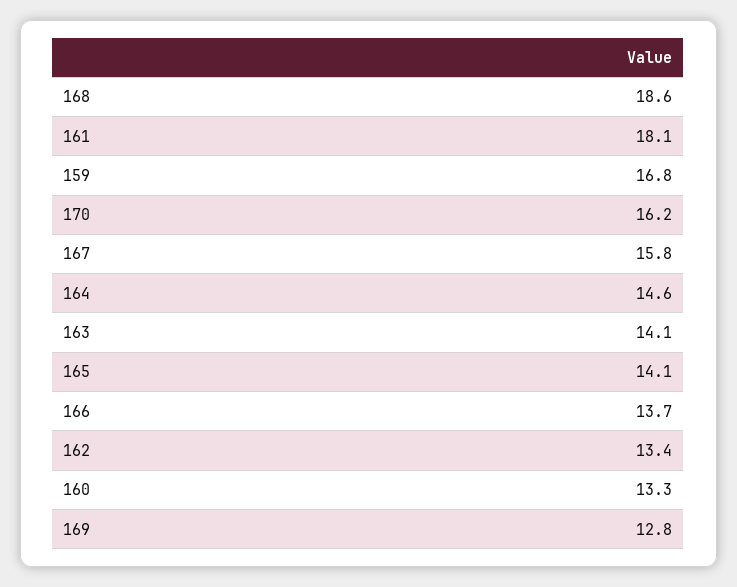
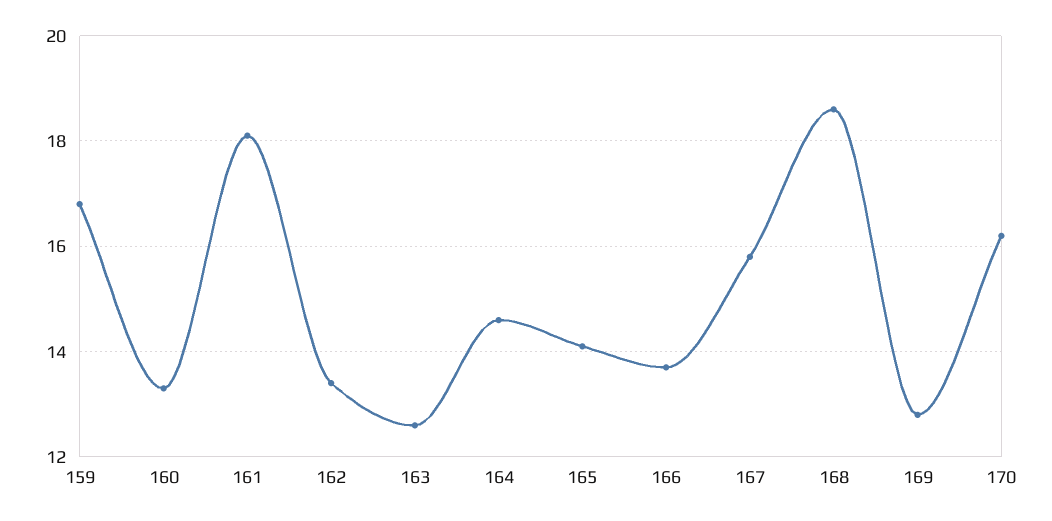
  {
    "168": 18.6,
    "161": 18.1,
    "159": 16.8,
    "170": 16.2,
    "167": 15.8,
    "164": 14.6,
-   "163": 14.1,
+   "163": 12.5,
    "165": 14.1,
    "166": 13.7,
    "162": 13.4,
    "160": 13.3,
    "169": 12.8
  }

